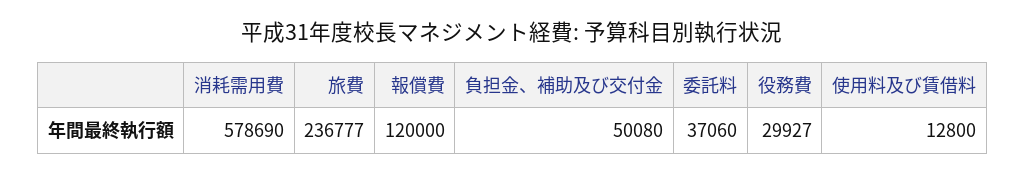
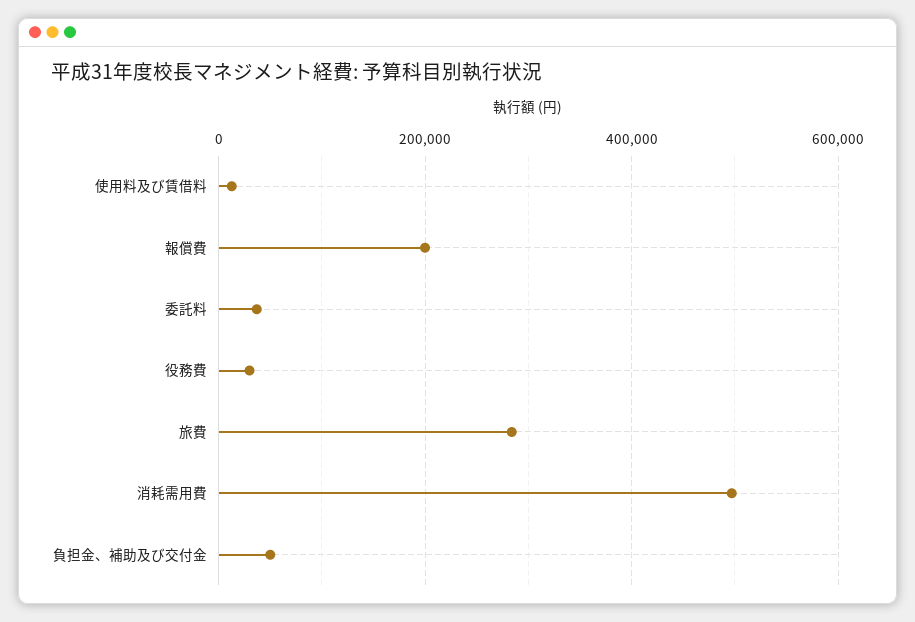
  {
-   "消耗需用費": 578690,
+   "消耗需用費": 500000,
-   "旅費": 236777,
+   "旅費": 280000,
-   "報償費": 120000,
+   "報償費": 200000,
    "負担金、補助及び交付金": 50080,
    "委託料": 37060,
    "役務費": 29927,
    "使用料及び賃借料": 12800
  }

